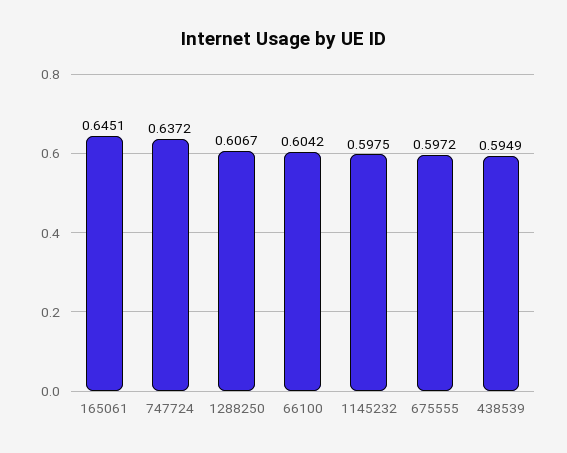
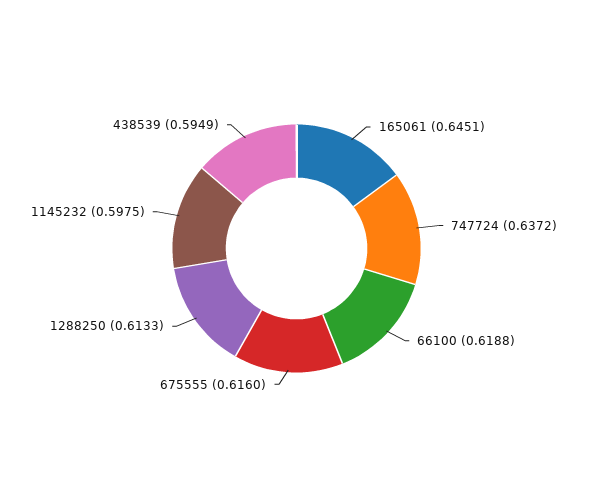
  {
    "165061": 0.6451,
    "747724": 0.6372,
-   "1288250": 0.6067,
+   "1288250": 0.6133,
-   "66100": 0.6042,
+   "66100": 0.6188,
    "1145232": 0.5975,
-   "675555": 0.5972,
+   "675555": 0.616,
    "438539": 0.5949
  }

